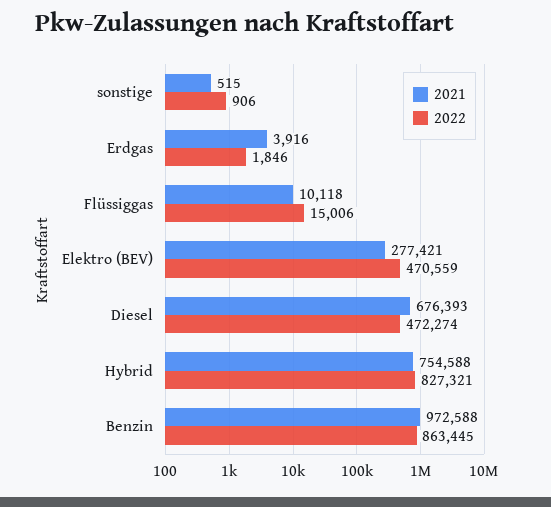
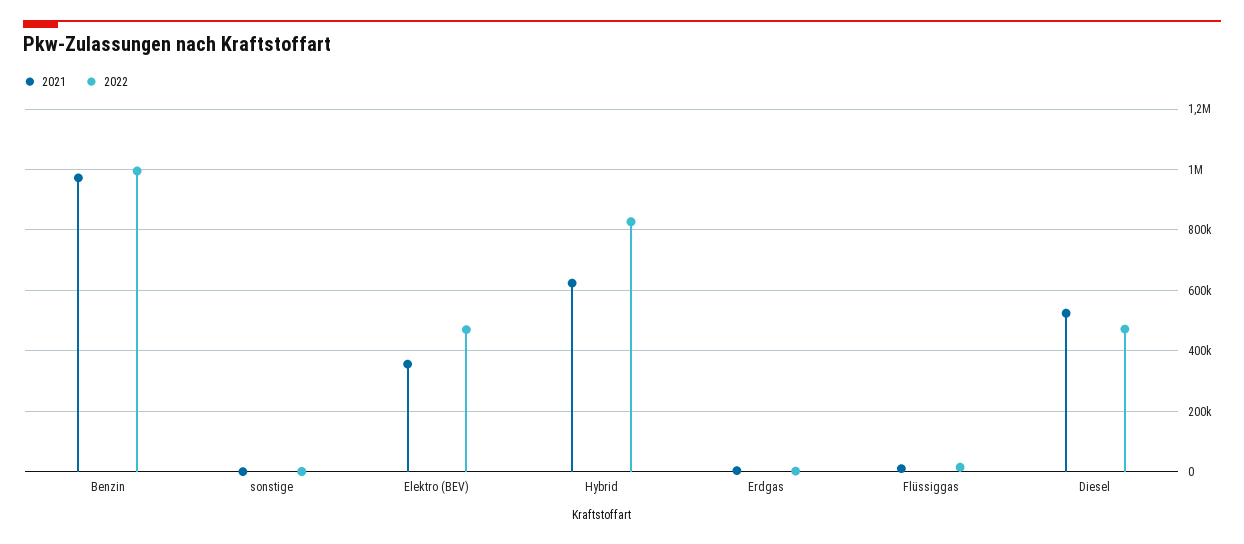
  {
    "2021": {
      "sonstige": 515,
      "Erdgas": 3916,
      "Flüssiggas": 10118,
-     "Elektro (BEV)": 277421,
+     "Elektro (BEV)": 360000,
-     "Diesel": 676393,
+     "Diesel": 520000,
-     "Hybrid": 754588,
+     "Hybrid": 620000,
      "Benzin": 972588
    },
    "2022": {
      "sonstige": 906,
      "Erdgas": 1846,
      "Flüssiggas": 15006,
      "Elektro (BEV)": 470559,
      "Diesel": 472274,
      "Hybrid": 827321,
-     "Benzin": 863445
+     "Benzin": 1000000
    }
  }

